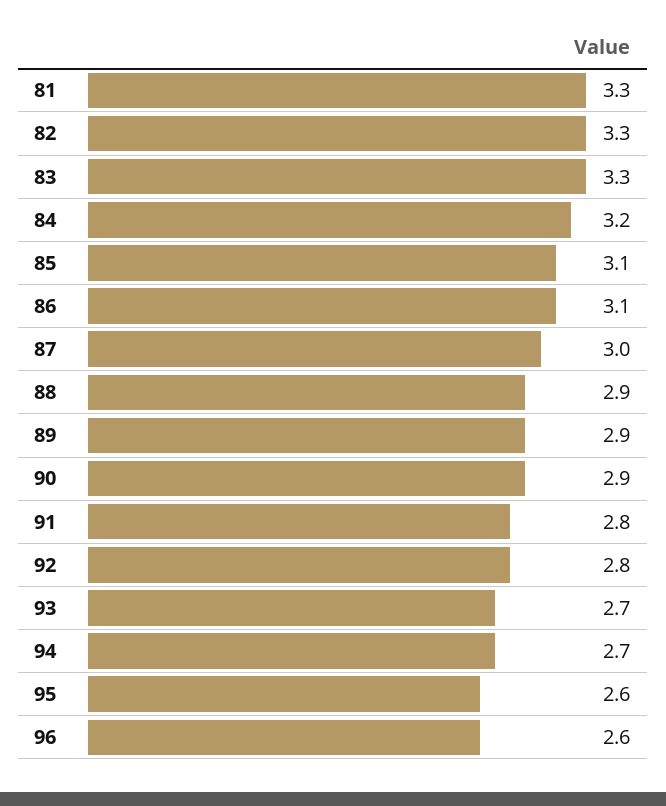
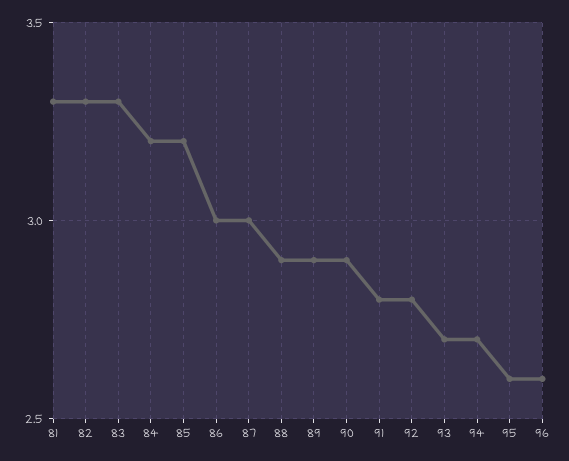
  {
    "81": 3.3,
    "82": 3.3,
    "83": 3.3,
    "84": 3.2,
-   "85": 3.1,
+   "85": 3.2,
-   "86": 3.1,
+   "86": 3,
    "87": 3,
    "88": 2.9,
    "89": 2.9,
    "90": 2.9,
    "91": 2.8,
    "92": 2.8,
    "93": 2.7,
    "94": 2.7,
    "95": 2.6,
    "96": 2.6
  }

